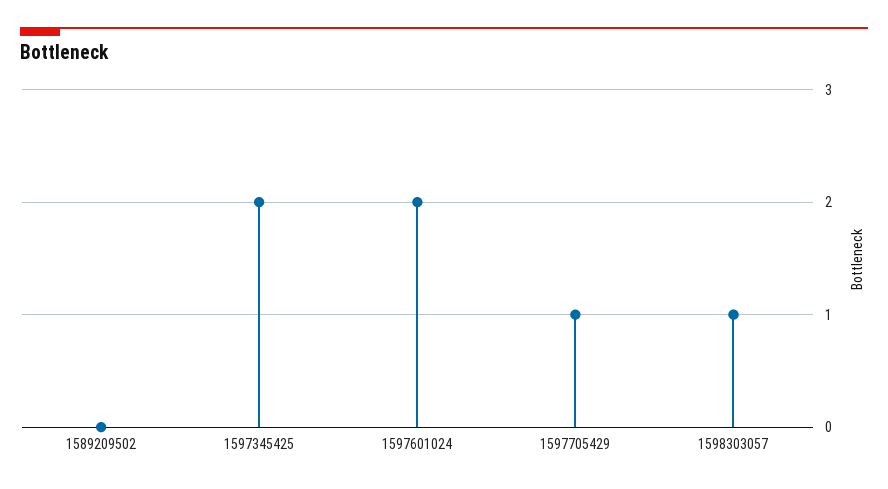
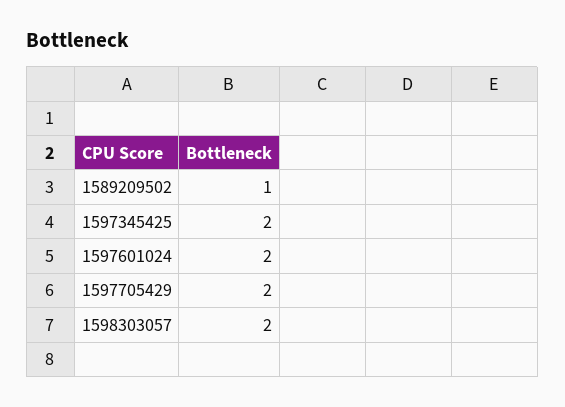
  {
-   "1589209502": 0,
+   "1589209502": 1,
    "1597345425": 2,
    "1597601024": 2,
-   "1597705429": 1,
+   "1597705429": 2,
-   "1598303057": 1
+   "1598303057": 2
  }

